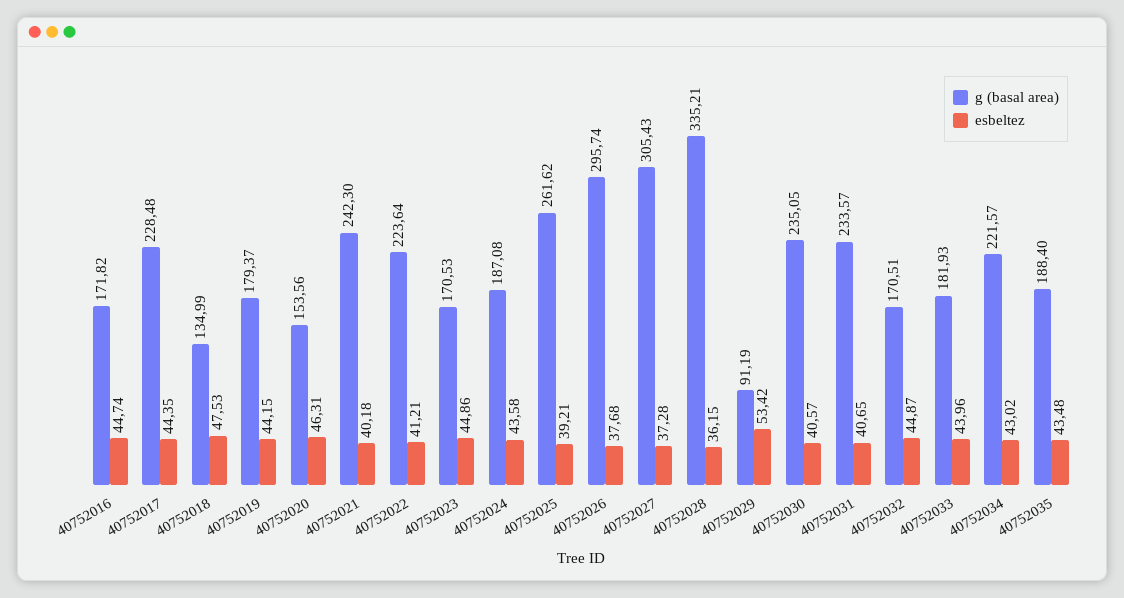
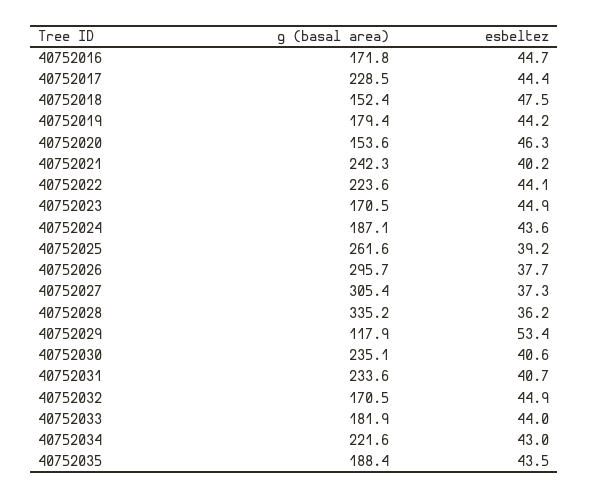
  {
    "g (basal area)": {
      "40752016": 171.82,
      "40752017": 228.48,
-     "40752018": 134.99,
+     "40752018": 152.4,
      "40752019": 179.37,
      "40752020": 153.56,
      "40752021": 242.3,
      "40752022": 223.64,
      "40752023": 170.53,
      "40752024": 187.08,
      "40752025": 261.62,
      "40752026": 295.74,
      "40752027": 305.43,
      "40752028": 335.21,
-     "40752029": 91.19,
+     "40752029": 117.9,
      "40752030": 235.05,
      "40752031": 233.57,
      "40752032": 170.51,
      "40752033": 181.93,
      "40752034": 221.57,
      "40752035": 188.4
    },
    "esbeltez": {
      "40752016": 44.74,
      "40752017": 44.35,
      "40752018": 47.53,
      "40752019": 44.15,
      "40752020": 46.31,
      "40752021": 40.18,
-     "40752022": 41.21,
+     "40752022": 44.1,
      "40752023": 44.86,
      "40752024": 43.58,
      "40752025": 39.21,
      "40752026": 37.68,
      "40752027": 37.28,
      "40752028": 36.15,
      "40752029": 53.42,
      "40752030": 40.57,
      "40752031": 40.65,
      "40752032": 44.87,
      "40752033": 43.96,
      "40752034": 43.02,
      "40752035": 43.48
    }
  }

